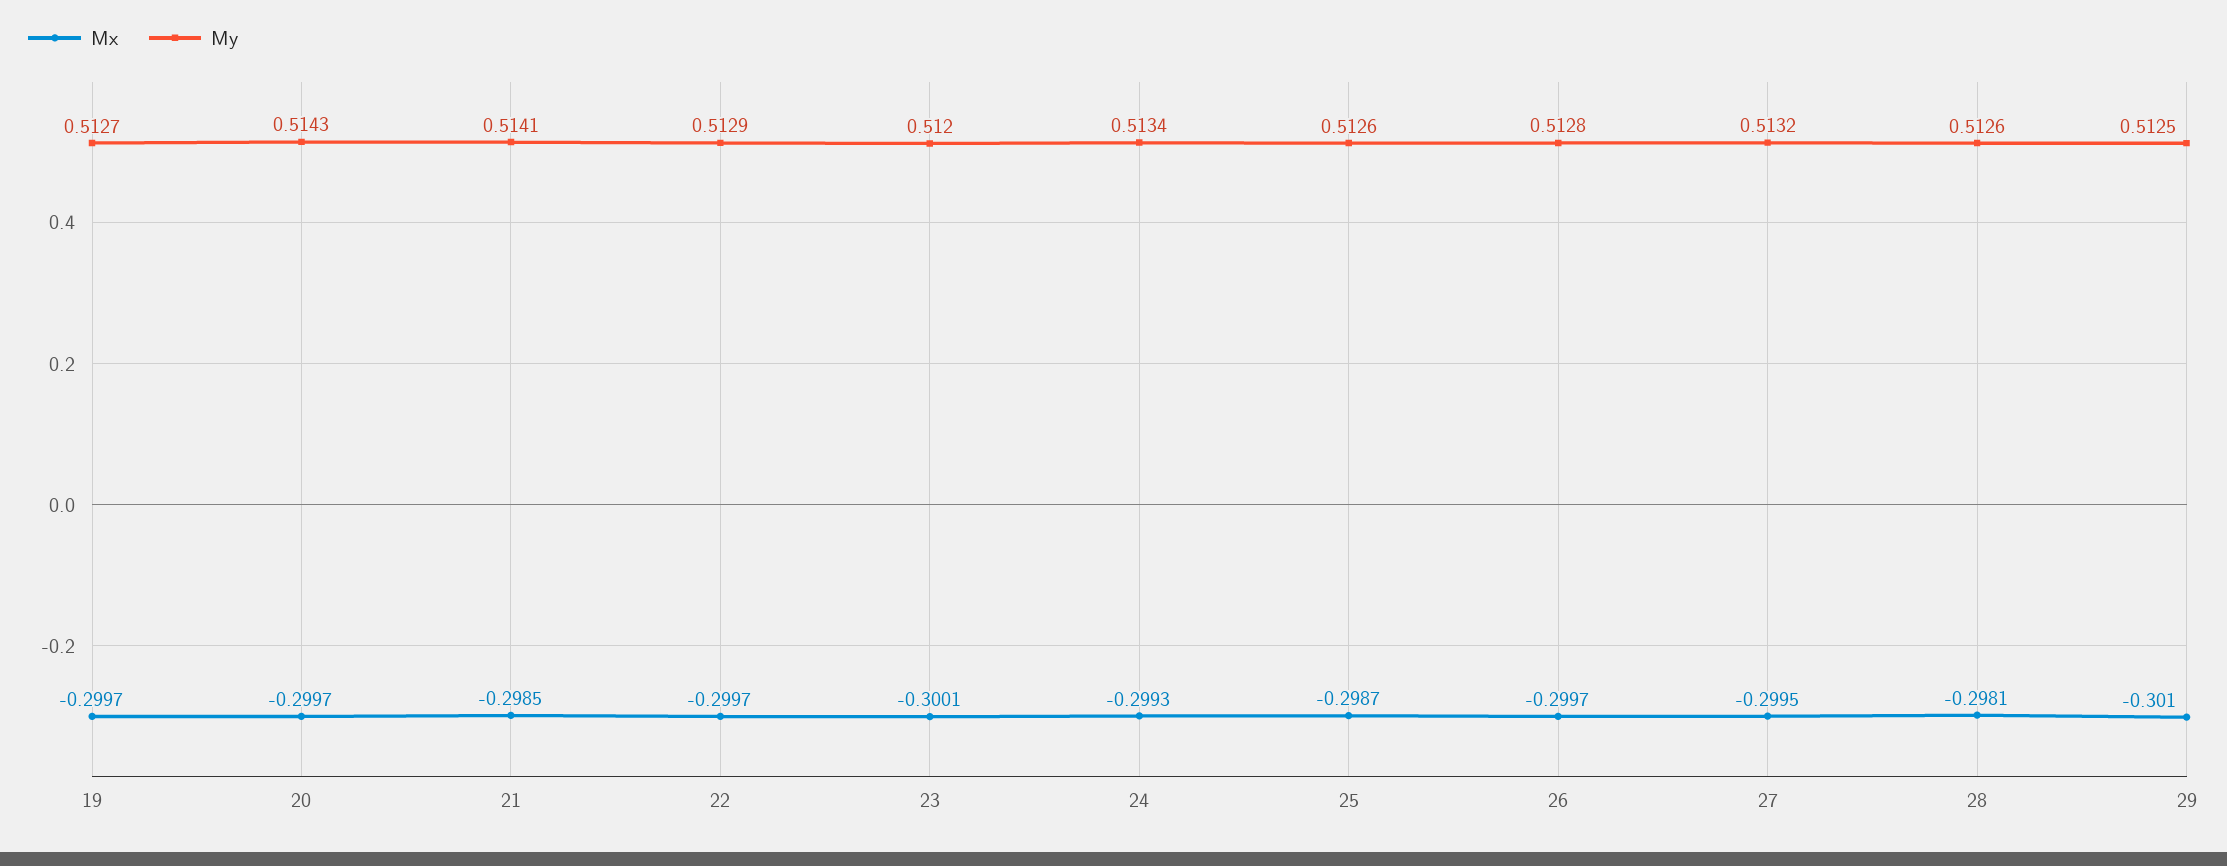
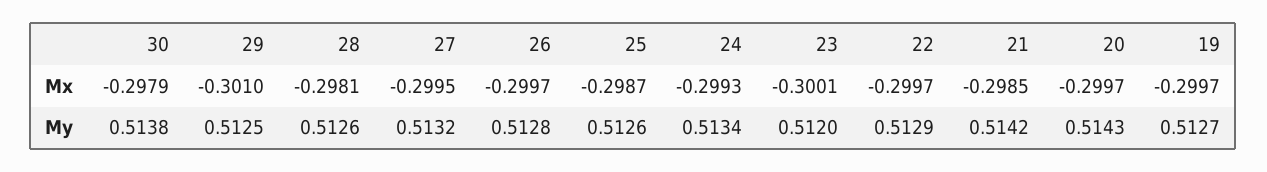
  {
    "Mx": {
      "19": -0.2997,
      "20": -0.2997,
      "21": -0.2985,
      "22": -0.2997,
      "23": -0.3001,
      "24": -0.2993,
      "25": -0.2987,
      "26": -0.2997,
      "27": -0.2995,
      "28": -0.2981,
-     "29": -0.301
+     "29": -0.301,
+     "30": -0.2979
    },
    "My": {
      "19": 0.5127,
      "20": 0.5143,
-     "21": 0.5141,
+     "21": 0.5142,
      "22": 0.5129,
      "23": 0.512,
      "24": 0.5134,
      "25": 0.5126,
      "26": 0.5128,
      "27": 0.5132,
      "28": 0.5126,
-     "29": 0.5125
+     "29": 0.5125,
+     "30": 0.5138
    }
  }

